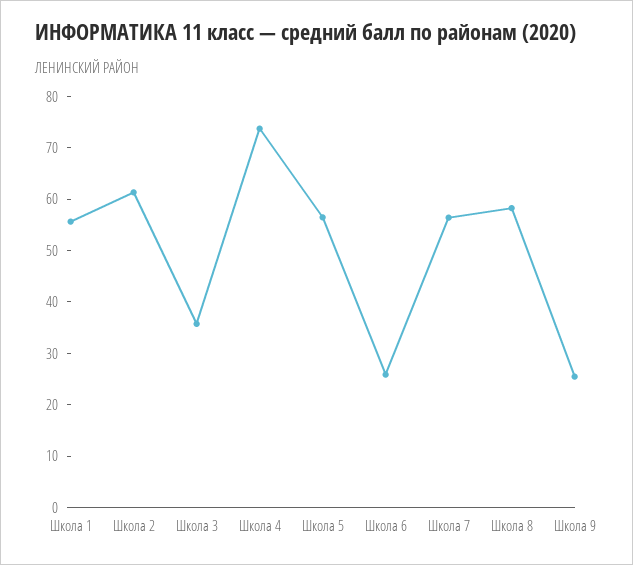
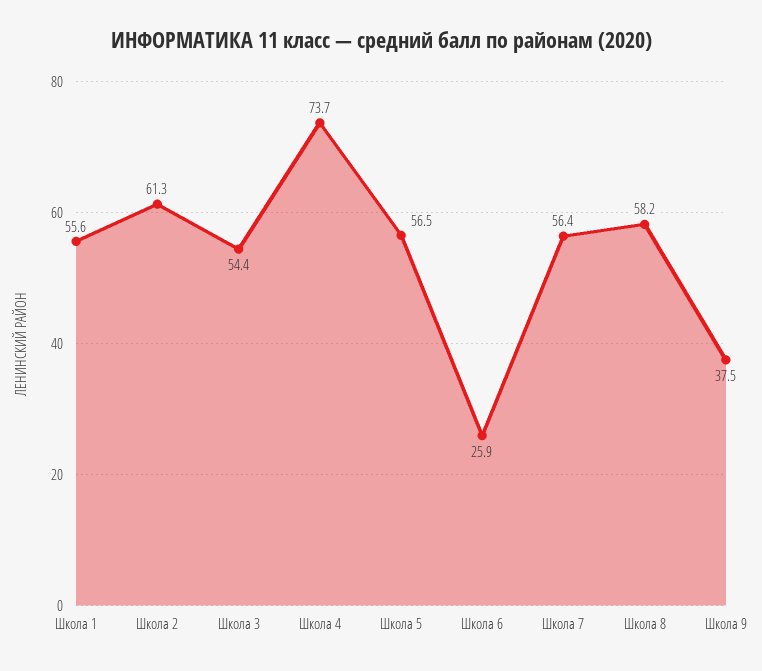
  {
    "Школа 1": 55.6,
    "Школа 2": 61.3,
-   "Школа 3": 36,
+   "Школа 3": 54.4,
    "Школа 4": 73.7,
    "Школа 5": 56.5,
    "Школа 6": 25.9,
    "Школа 7": 56.4,
    "Школа 8": 58.2,
-   "Школа 9": 26
+   "Школа 9": 37.5
  }

